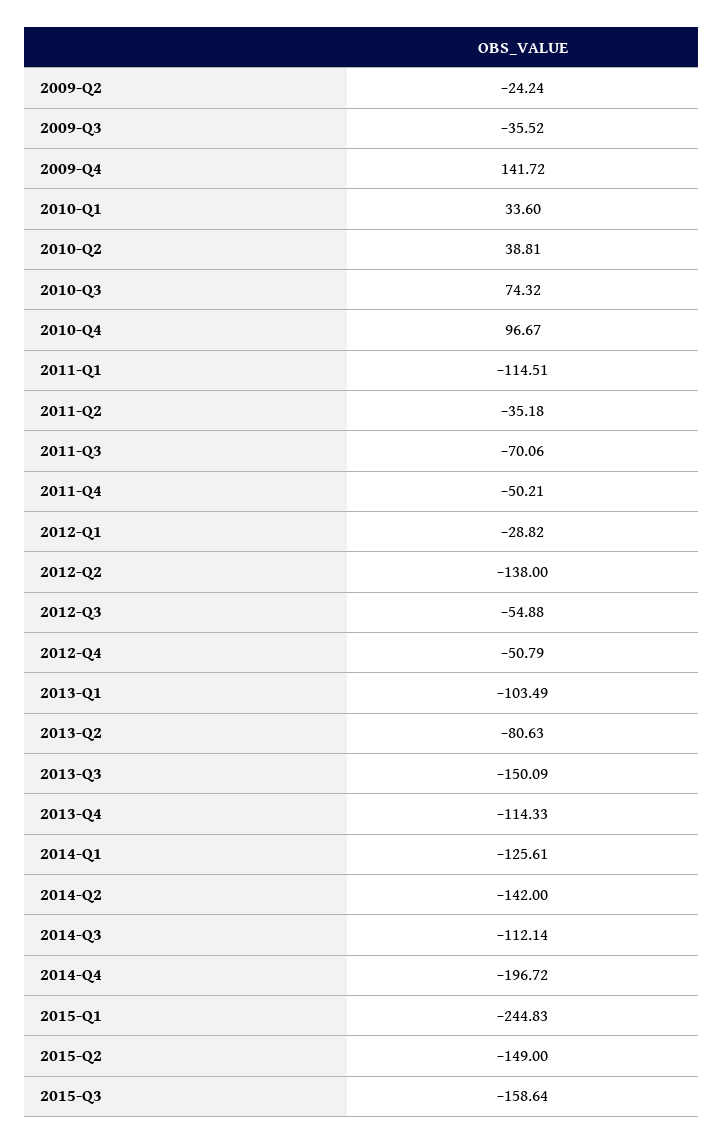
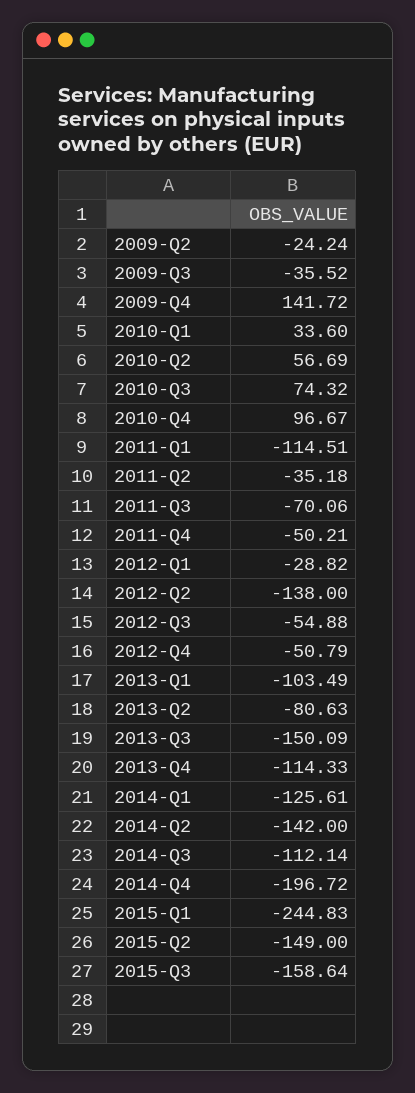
  {
    "2009-Q2": -24.24,
    "2009-Q3": -35.52,
    "2009-Q4": 141.72,
    "2010-Q1": 33.6,
-   "2010-Q2": 38.81,
+   "2010-Q2": 56.69,
    "2010-Q3": 74.32,
    "2010-Q4": 96.67,
    "2011-Q1": -114.51,
    "2011-Q2": -35.18,
    "2011-Q3": -70.06,
    "2011-Q4": -50.21,
    "2012-Q1": -28.82,
    "2012-Q2": -138,
    "2012-Q3": -54.88,
    "2012-Q4": -50.79,
    "2013-Q1": -103.49,
    "2013-Q2": -80.63,
    "2013-Q3": -150.09,
    "2013-Q4": -114.33,
    "2014-Q1": -125.61,
    "2014-Q2": -142,
    "2014-Q3": -112.14,
    "2014-Q4": -196.72,
    "2015-Q1": -244.83,
    "2015-Q2": -149,
    "2015-Q3": -158.64
  }

